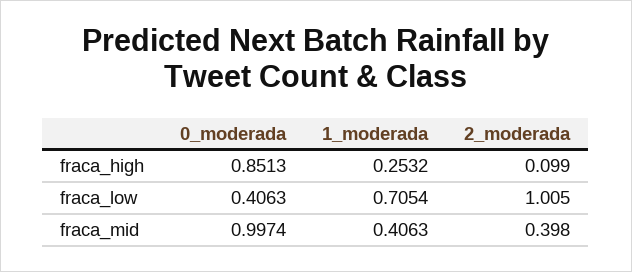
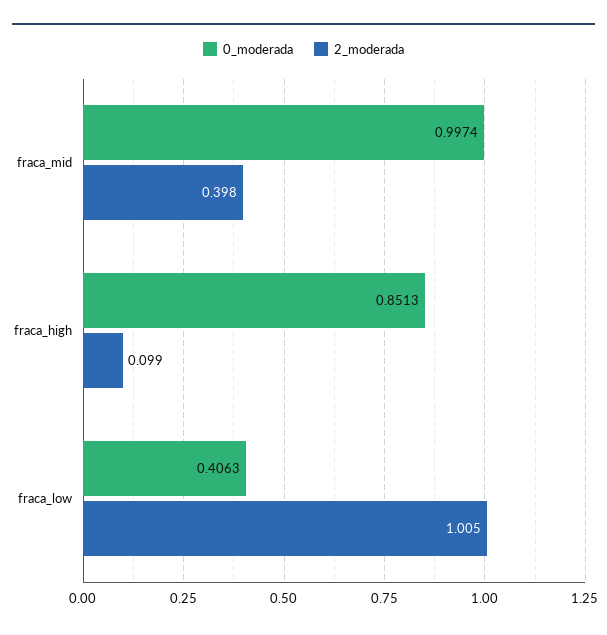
  {
    "0_moderada": {
      "fraca_high": 0.8513,
      "fraca_low": 0.4063,
      "fraca_mid": 0.9974
    },
-   "1_moderada": {
-     "fraca_high": 0.2532,
-     "fraca_low": 0.7054,
-     "fraca_mid": 0.4063
-   },
    "2_moderada": {
      "fraca_high": 0.099,
      "fraca_low": 1.005,
      "fraca_mid": 0.398
    }
  }

